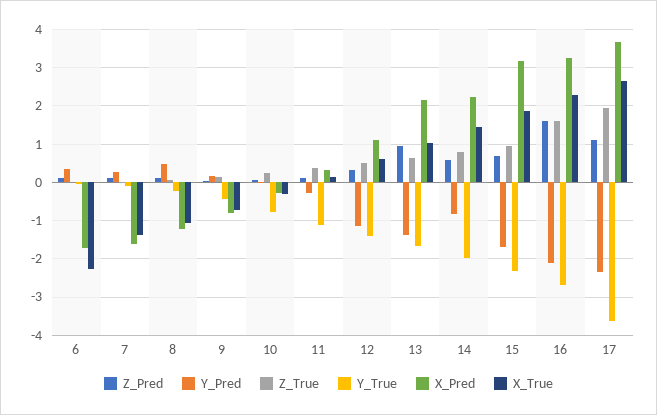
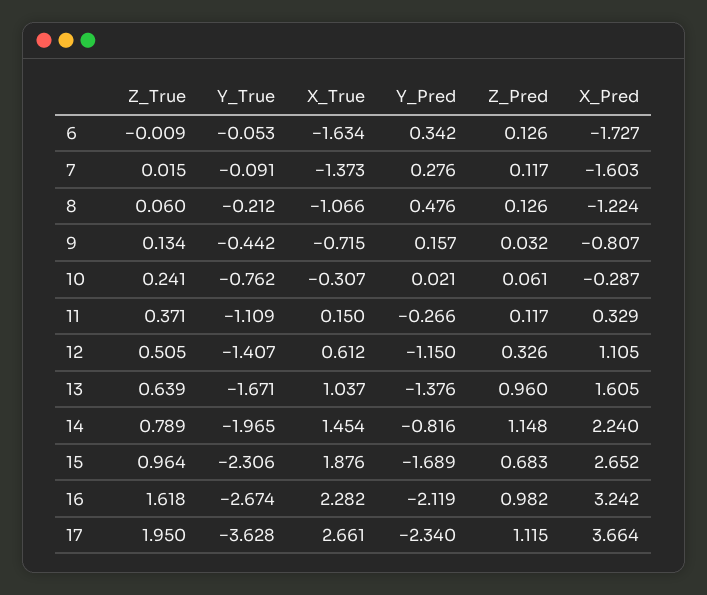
  {
    "Z_Pred": {
      "6": 0.126,
      "7": 0.117,
      "8": 0.126,
      "9": 0.032,
      "10": 0.061,
      "11": 0.117,
      "12": 0.326,
      "13": 0.96,
-     "14": 0.6,
+     "14": 1.148,
      "15": 0.683,
-     "16": 1.6,
+     "16": 0.982,
      "17": 1.115
    },
    "Y_Pred": {
      "6": 0.342,
      "7": 0.276,
      "8": 0.476,
      "9": 0.157,
      "10": 0.021,
      "11": -0.266,
      "12": -1.15,
      "13": -1.376,
      "14": -0.816,
      "15": -1.689,
      "16": -2.119,
      "17": -2.34
    },
    "Z_True": {
      "6": -0.009,
      "7": 0.015,
      "8": 0.06,
      "9": 0.134,
      "10": 0.241,
      "11": 0.371,
      "12": 0.505,
      "13": 0.639,
      "14": 0.789,
      "15": 0.964,
      "16": 1.618,
      "17": 1.95
    },
    "Y_True": {
      "6": -0.053,
      "7": -0.091,
      "8": -0.212,
      "9": -0.442,
      "10": -0.762,
      "11": -1.109,
      "12": -1.407,
      "13": -1.671,
      "14": -1.965,
      "15": -2.306,
      "16": -2.674,
      "17": -3.628
    },
    "X_Pred": {
      "6": -1.727,
      "7": -1.603,
      "8": -1.224,
      "9": -0.807,
      "10": -0.287,
      "11": 0.329,
      "12": 1.105,
-     "13": 2.2,
+     "13": 1.605,
      "14": 2.24,
-     "15": 3.2,
+     "15": 2.652,
      "16": 3.242,
      "17": 3.664
    },
    "X_True": {
-     "6": -2.2,
+     "6": -1.634,
      "7": -1.373,
      "8": -1.066,
      "9": -0.715,
      "10": -0.307,
      "11": 0.15,
      "12": 0.612,
      "13": 1.037,
      "14": 1.454,
      "15": 1.876,
      "16": 2.282,
      "17": 2.661
    }
  }

